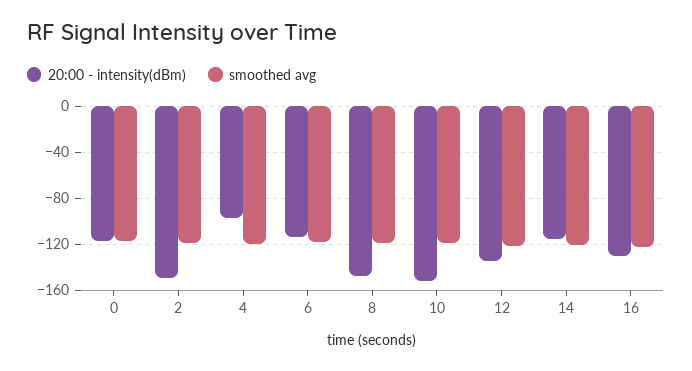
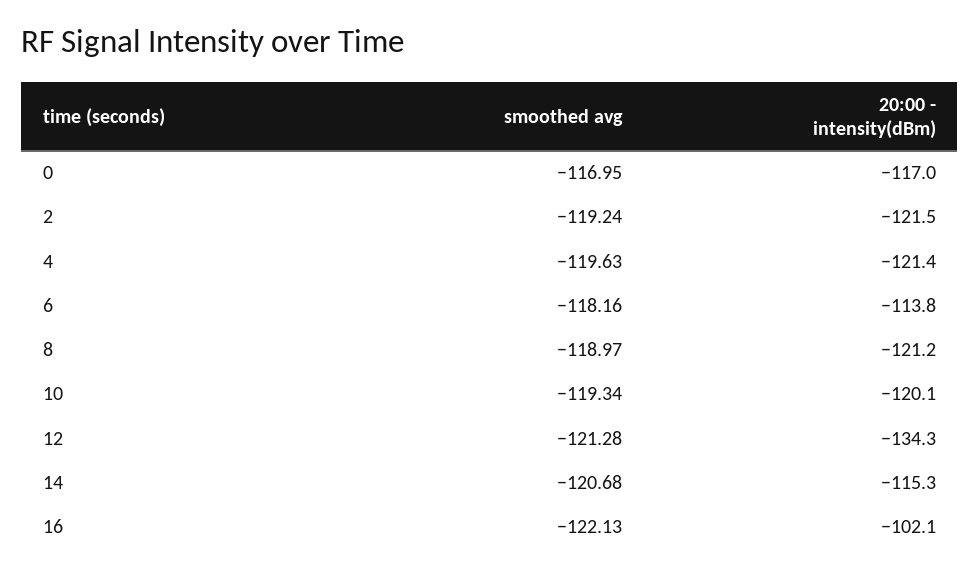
  {
    "20:00 - intensity(dBm)": {
      "0": -117,
-     "2": -150,
+     "2": -121.5,
-     "4": -100,
+     "4": -121.4,
      "6": -113.8,
-     "8": -150,
+     "8": -121.2,
-     "10": -150,
+     "10": -120.1,
      "12": -134.3,
      "14": -115.3,
-     "16": -130
+     "16": -102.1
    },
    "smoothed avg": {
      "0": -116.95,
      "2": -119.24,
      "4": -119.63,
      "6": -118.16,
      "8": -118.97,
      "10": -119.34,
      "12": -121.28,
      "14": -120.68,
      "16": -122.13
    }
  }

